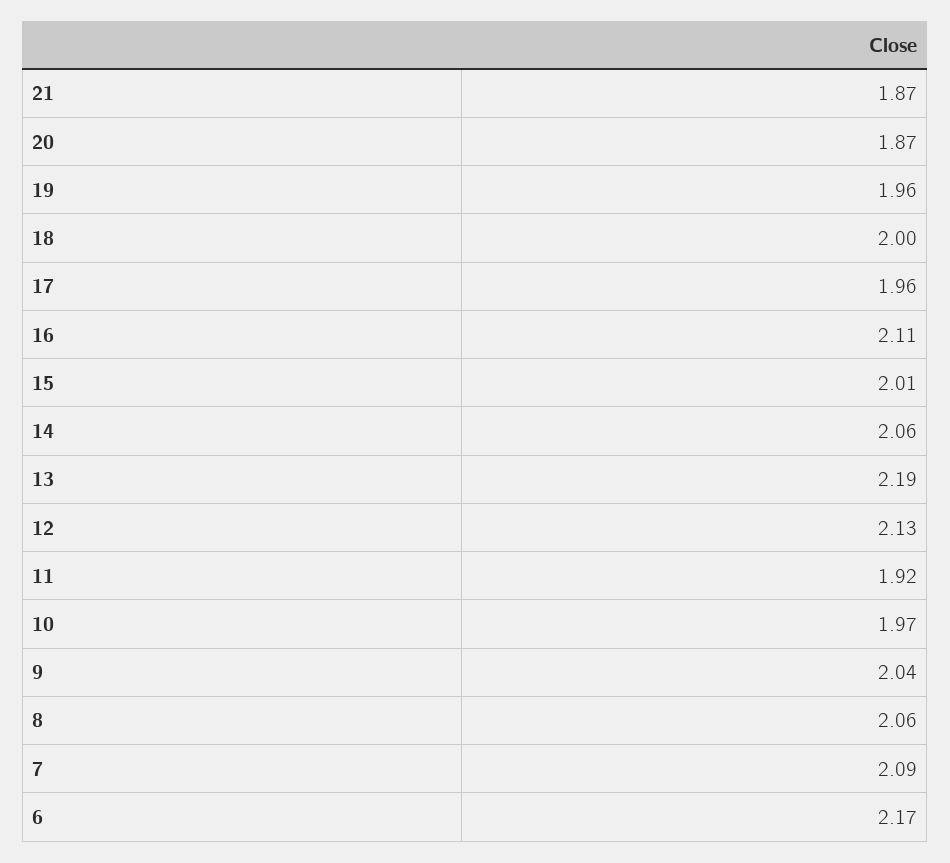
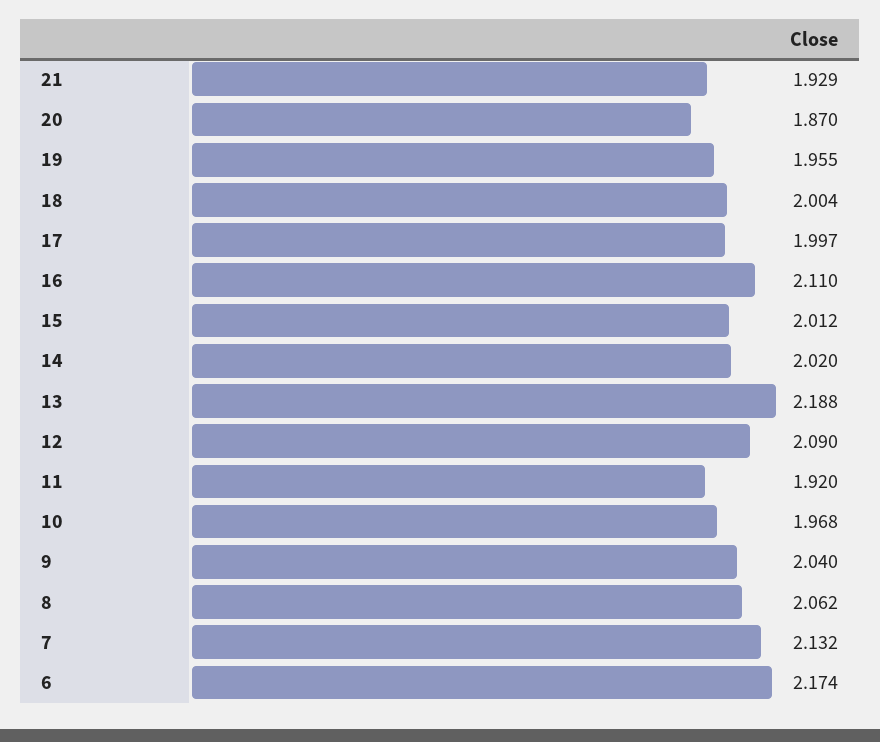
  {
-   "21": 1.87,
+   "21": 1.929,
    "20": 1.87,
    "19": 1.955,
    "18": 2.004,
-   "17": 1.96,
+   "17": 1.997,
    "16": 2.11,
    "15": 2.012,
-   "14": 2.06,
+   "14": 2.02,
    "13": 2.188,
-   "12": 2.13,
+   "12": 2.09,
    "11": 1.92,
    "10": 1.968,
    "9": 2.04,
    "8": 2.062,
-   "7": 2.09,
+   "7": 2.132,
    "6": 2.174
  }

